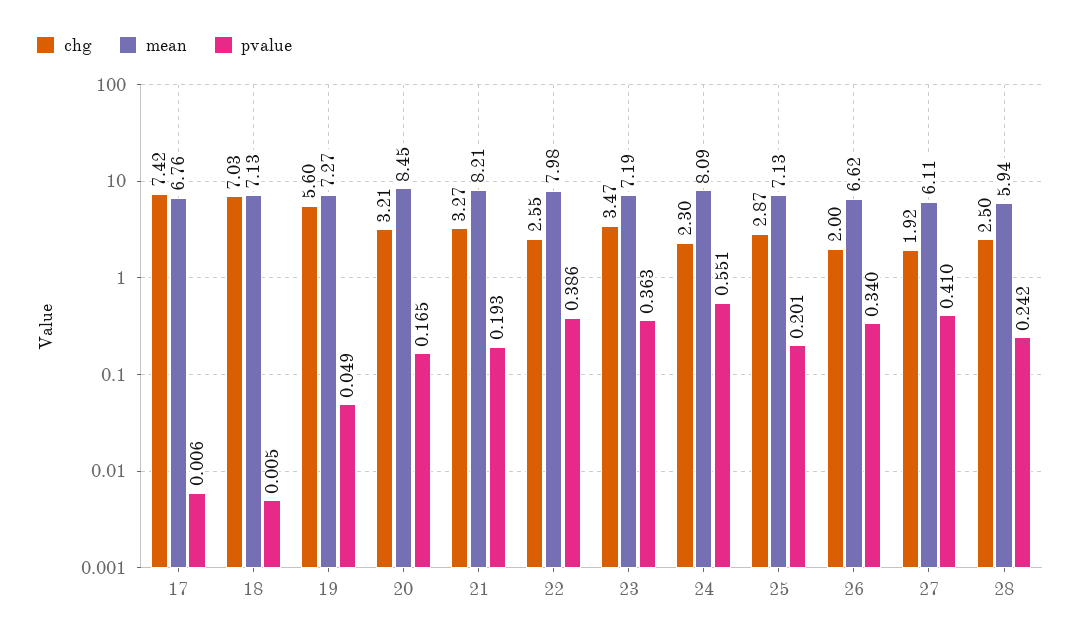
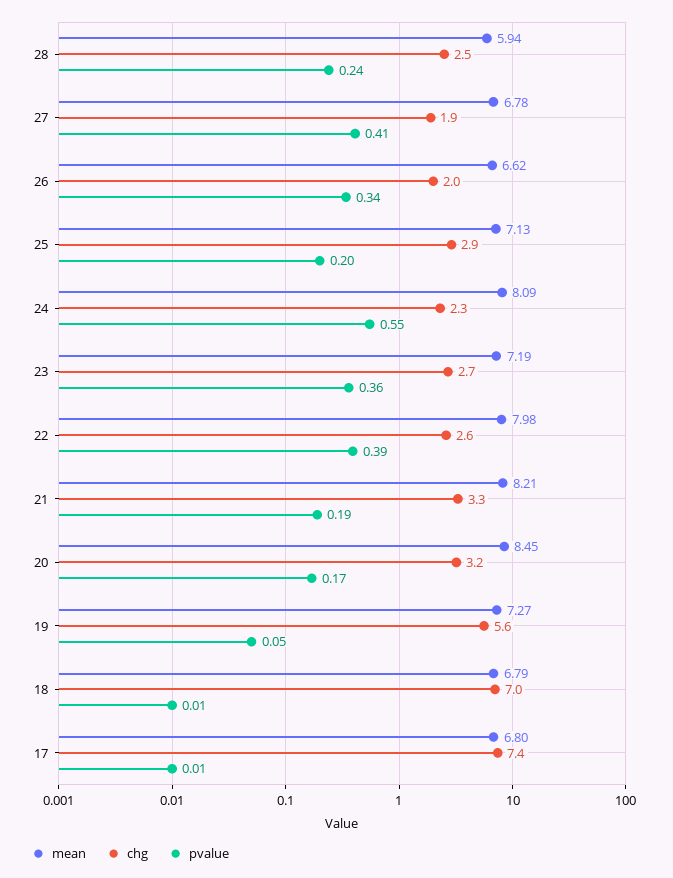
  {
    "chg": {
      "17": 7.42,
      "18": 7.03,
      "19": 5.6,
      "20": 3.21,
      "21": 3.27,
      "22": 2.55,
-     "23": 3.47,
+     "23": 2.7,
      "24": 2.3,
      "25": 2.87,
      "26": 2,
      "27": 1.92,
      "28": 2.5
    },
    "mean": {
-     "17": 6.76,
+     "17": 6.8,
-     "18": 7.13,
+     "18": 6.79,
      "19": 7.27,
      "20": 8.45,
      "21": 8.21,
      "22": 7.98,
      "23": 7.19,
      "24": 8.09,
      "25": 7.13,
      "26": 6.62,
-     "27": 6.11,
+     "27": 6.78,
      "28": 5.94
    },
    "pvalue": {
      "17": 0.006,
      "18": 0.005,
      "19": 0.049,
      "20": 0.165,
      "21": 0.193,
      "22": 0.386,
      "23": 0.363,
      "24": 0.551,
      "25": 0.201,
      "26": 0.34,
      "27": 0.41,
      "28": 0.242
    }
  }

